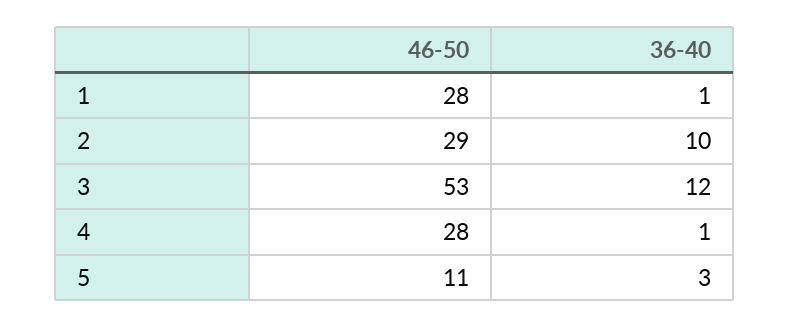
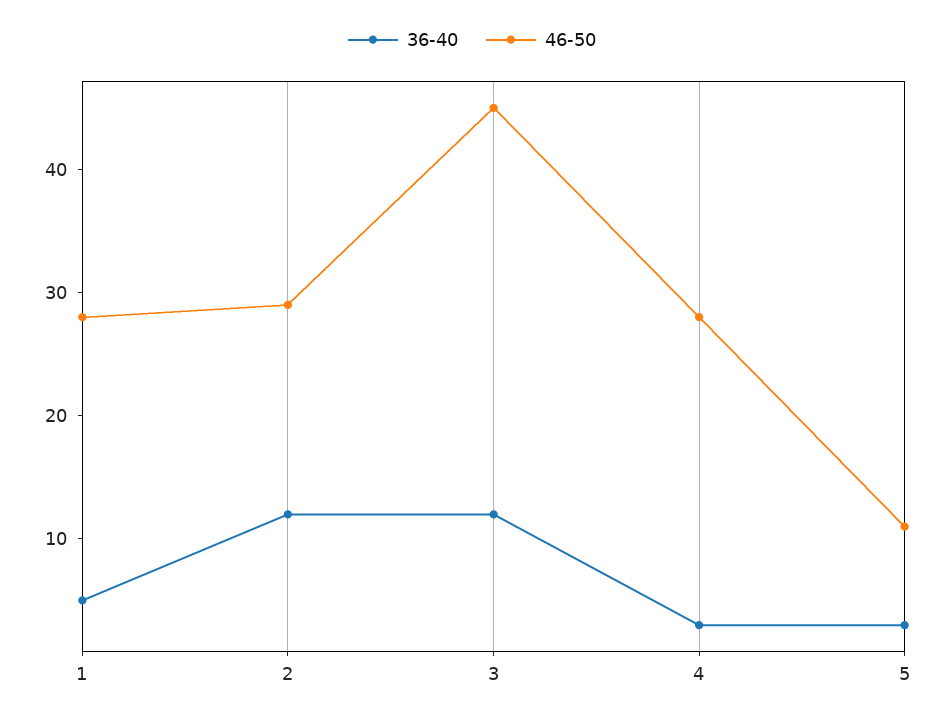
  {
    "46-50": {
      "1": 28,
      "2": 29,
-     "3": 53,
+     "3": 45,
      "4": 28,
      "5": 11
    },
    "36-40": {
-     "1": 1,
+     "1": 5,
-     "2": 10,
+     "2": 12,
      "3": 12,
-     "4": 1,
+     "4": 3,
      "5": 3
    }
  }

